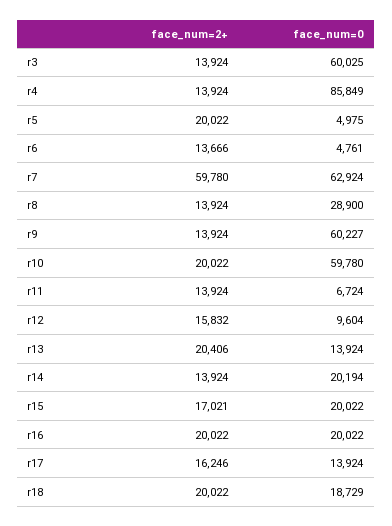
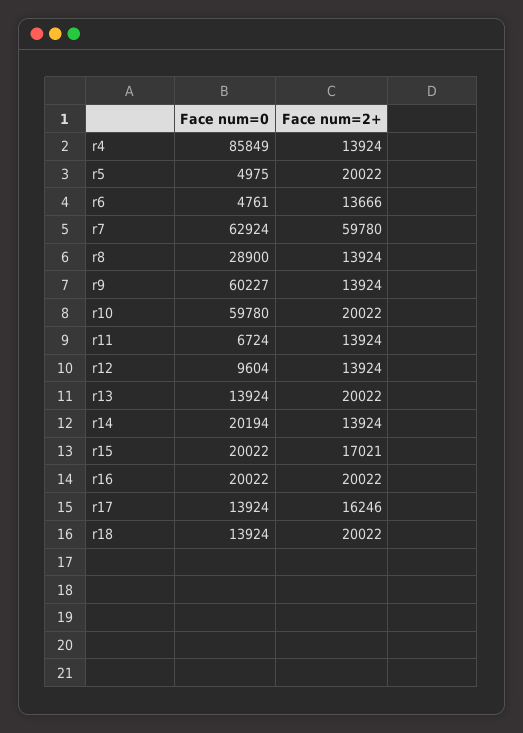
  {
    "face_num=2+": {
-     "r3": 13924,
      "r4": 13924,
      "r5": 20022,
      "r6": 13666,
      "r7": 59780,
      "r8": 13924,
      "r9": 13924,
      "r10": 20022,
      "r11": 13924,
-     "r12": 15832,
+     "r12": 13924,
-     "r13": 20406,
+     "r13": 20022,
      "r14": 13924,
      "r15": 17021,
      "r16": 20022,
      "r17": 16246,
      "r18": 20022
    },
    "face_num=0": {
-     "r3": 60025,
      "r4": 85849,
      "r5": 4975,
      "r6": 4761,
      "r7": 62924,
      "r8": 28900,
      "r9": 60227,
      "r10": 59780,
      "r11": 6724,
      "r12": 9604,
      "r13": 13924,
      "r14": 20194,
      "r15": 20022,
      "r16": 20022,
      "r17": 13924,
-     "r18": 18729
+     "r18": 13924
    }
  }

